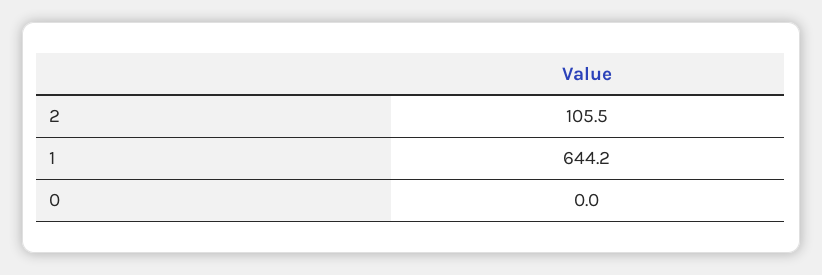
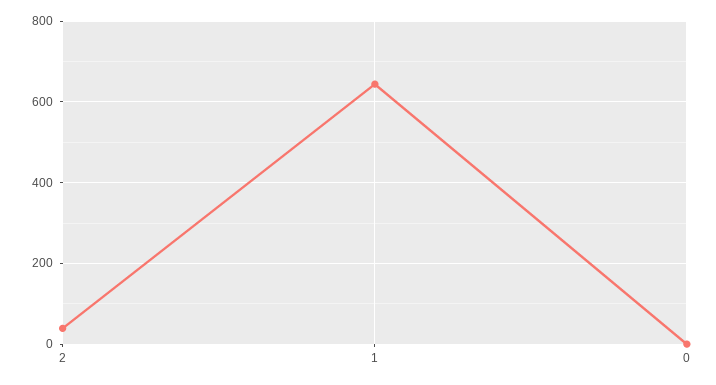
  {
-   "2": 105.5,
+   "2": 40,
    "1": 644.2,
    "0": 0
  }

